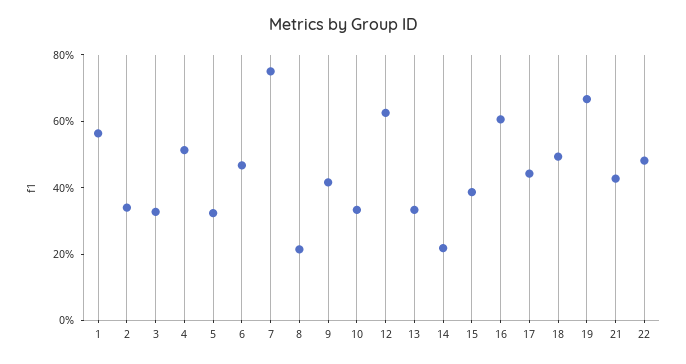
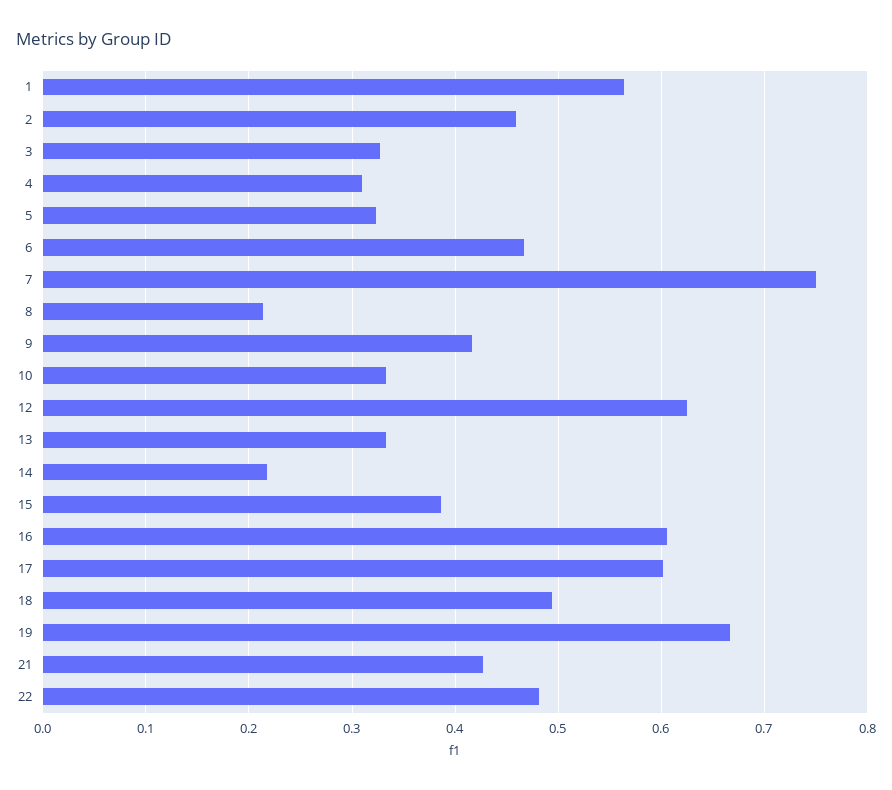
  {
    "1": 0.56,
-   "2": 0.35,
+   "2": 0.46,
    "3": 0.33,
-   "4": 0.5,
+   "4": 0.31,
    "5": 0.32,
    "6": 0.47,
    "7": 0.75,
    "8": 0.21,
    "9": 0.42,
    "10": 0.33,
    "12": 0.63,
    "13": 0.33,
    "14": 0.22,
    "15": 0.39,
    "16": 0.61,
-   "17": 0.45,
+   "17": 0.6,
    "18": 0.49,
    "19": 0.67,
    "21": 0.43,
    "22": 0.48
  }

